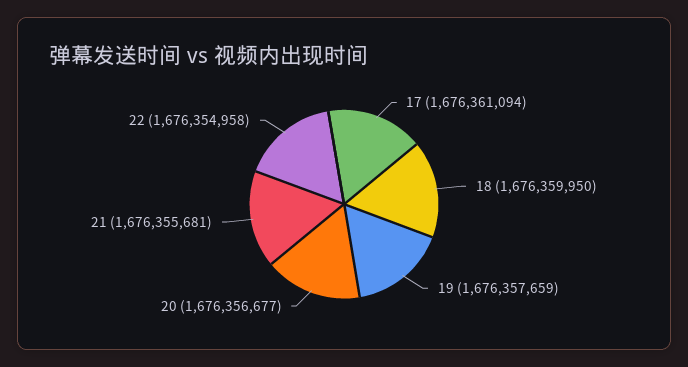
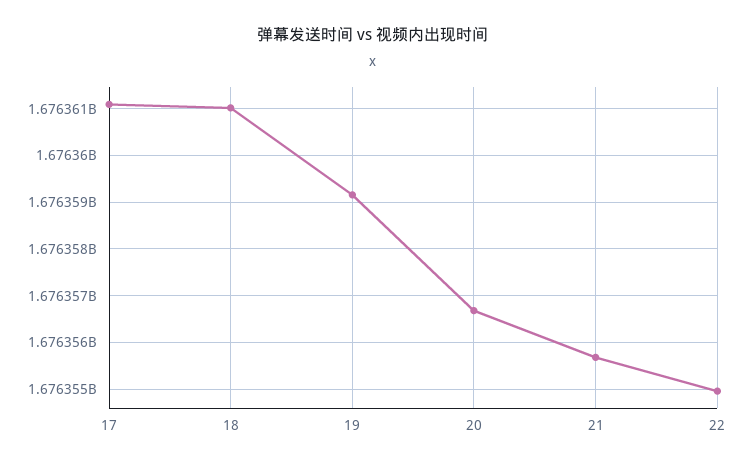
  {
    "17": 1676361094,
-   "18": 1676359950,
+   "18": 1676361000,
-   "19": 1676357659,
+   "19": 1676359200,
    "20": 1676356677,
    "21": 1676355681,
    "22": 1676354958
  }

